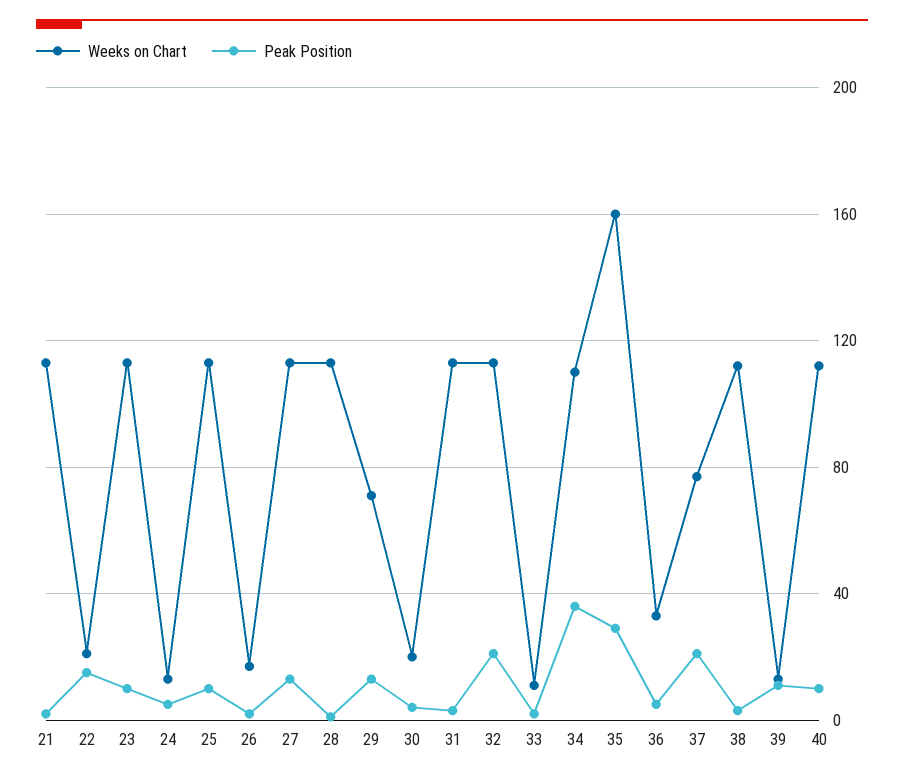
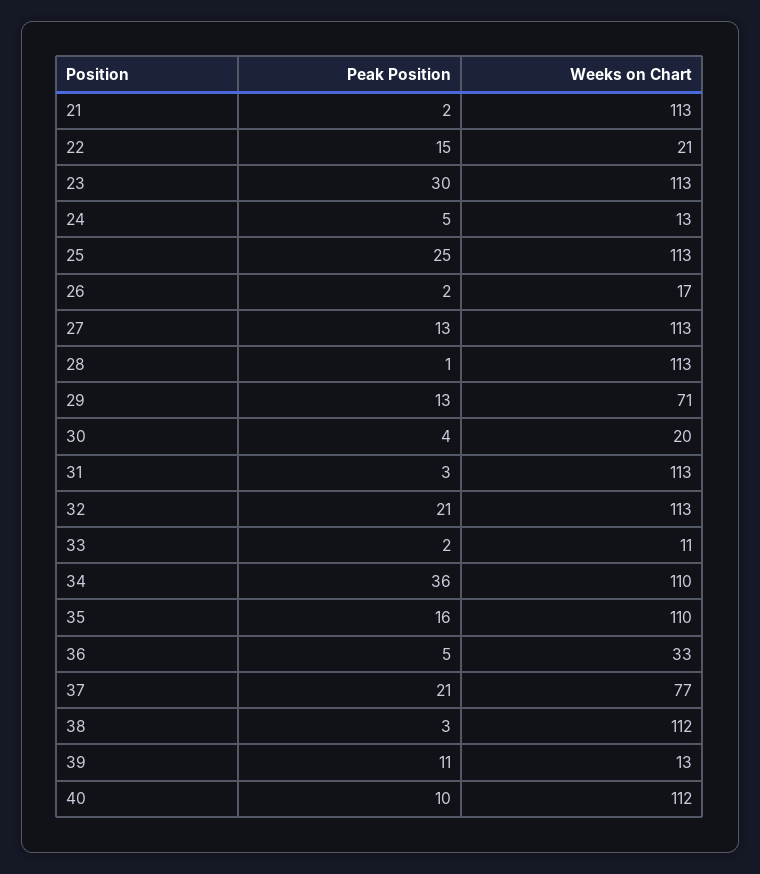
  {
    "Weeks on Chart": {
      "21": 113,
      "22": 21,
      "23": 113,
      "24": 13,
      "25": 113,
      "26": 17,
      "27": 113,
      "28": 113,
      "29": 71,
      "30": 20,
      "31": 113,
      "32": 113,
      "33": 11,
      "34": 110,
-     "35": 160,
+     "35": 110,
      "36": 33,
      "37": 77,
      "38": 112,
      "39": 13,
      "40": 112
    },
    "Peak Position": {
      "21": 2,
      "22": 15,
-     "23": 10,
+     "23": 30,
      "24": 5,
-     "25": 10,
+     "25": 25,
      "26": 2,
      "27": 13,
      "28": 1,
      "29": 13,
      "30": 4,
      "31": 3,
      "32": 21,
      "33": 2,
      "34": 36,
-     "35": 30,
+     "35": 16,
      "36": 5,
      "37": 21,
      "38": 3,
      "39": 11,
      "40": 10
    }
  }

